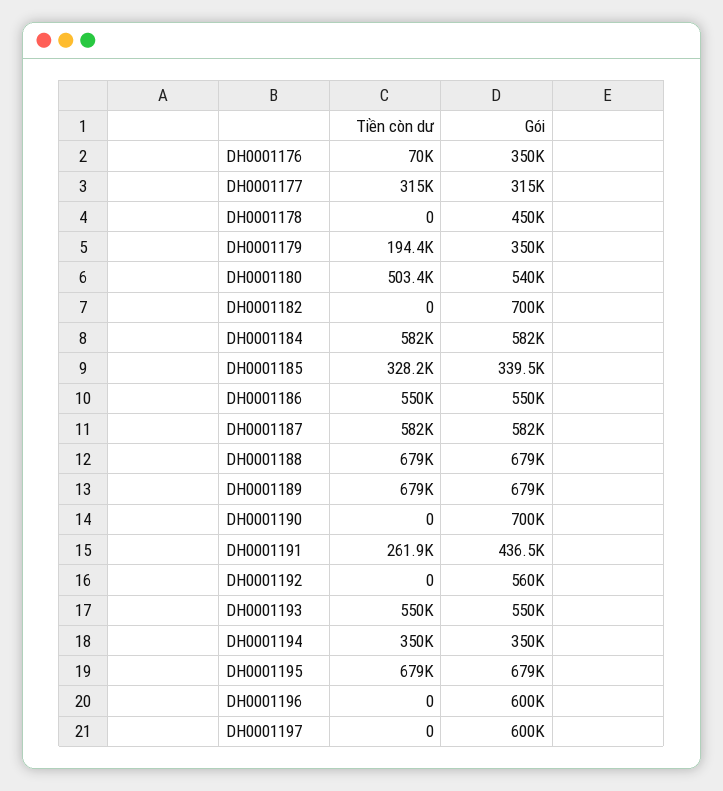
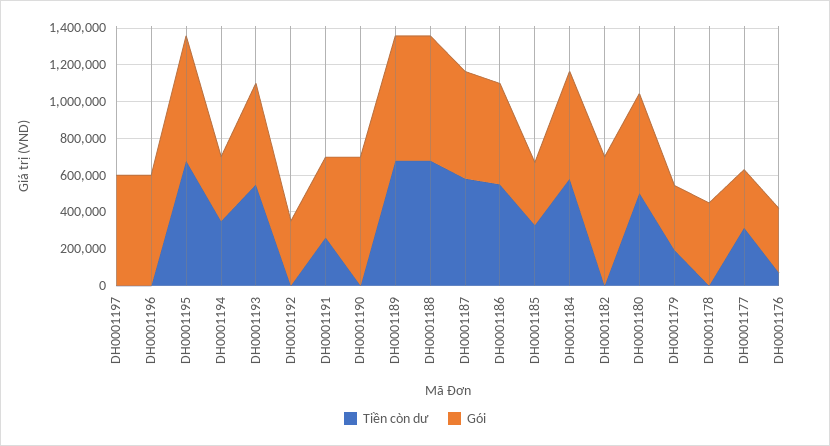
  {
    "Tiền còn dư": {
      "DH0001176": 70000,
      "DH0001177": 315000,
      "DH0001178": 0,
      "DH0001179": 194400,
      "DH0001180": 503400,
      "DH0001182": 0,
      "DH0001184": 582000,
      "DH0001185": 328200,
      "DH0001186": 550000,
      "DH0001187": 582000,
      "DH0001188": 679000,
      "DH0001189": 679000,
      "DH0001190": 0,
      "DH0001191": 261900,
      "DH0001192": 0,
      "DH0001193": 550000,
      "DH0001194": 350000,
      "DH0001195": 679000,
      "DH0001196": 0,
      "DH0001197": 0
    },
    "Gói": {
      "DH0001176": 350000,
      "DH0001177": 315000,
      "DH0001178": 450000,
      "DH0001179": 350000,
      "DH0001180": 540000,
      "DH0001182": 700000,
      "DH0001184": 582000,
      "DH0001185": 339500,
      "DH0001186": 550000,
      "DH0001187": 582000,
      "DH0001188": 679000,
      "DH0001189": 679000,
      "DH0001190": 700000,
      "DH0001191": 436500,
-     "DH0001192": 560000,
+     "DH0001192": 350000,
      "DH0001193": 550000,
      "DH0001194": 350000,
      "DH0001195": 679000,
      "DH0001196": 600000,
      "DH0001197": 600000
    }
  }

